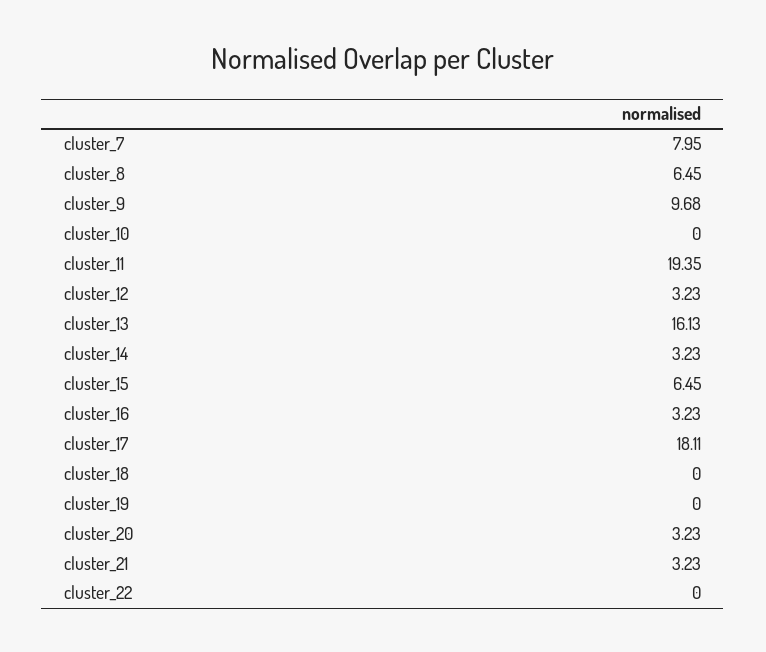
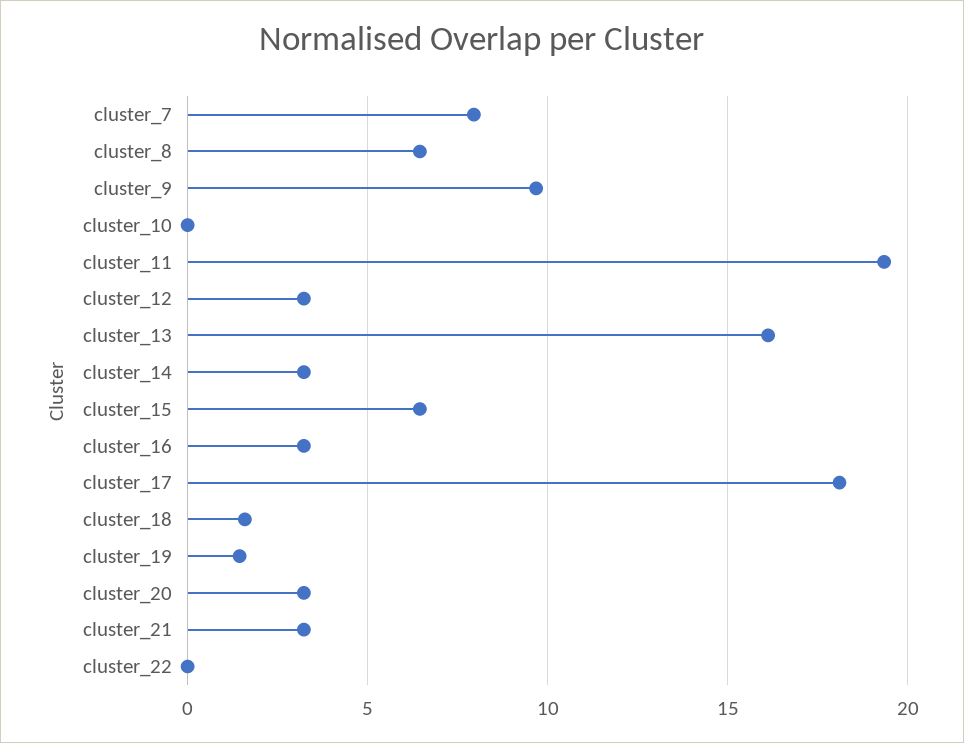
  {
    "cluster_7": 7.95,
    "cluster_8": 6.45,
    "cluster_9": 9.68,
    "cluster_10": 0,
    "cluster_11": 19.35,
    "cluster_12": 3.23,
    "cluster_13": 16.13,
    "cluster_14": 3.23,
    "cluster_15": 6.45,
    "cluster_16": 3.23,
    "cluster_17": 18.11,
-   "cluster_18": 0,
+   "cluster_18": 1.5,
-   "cluster_19": 0,
+   "cluster_19": 1.5,
    "cluster_20": 3.23,
    "cluster_21": 3.23,
    "cluster_22": 0
  }

